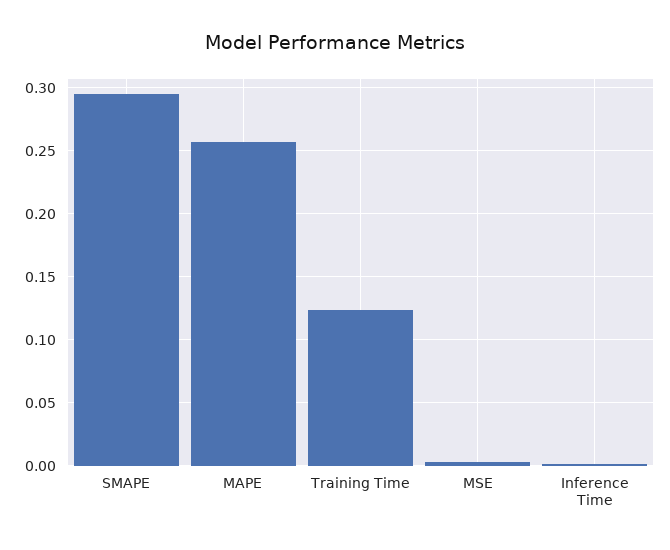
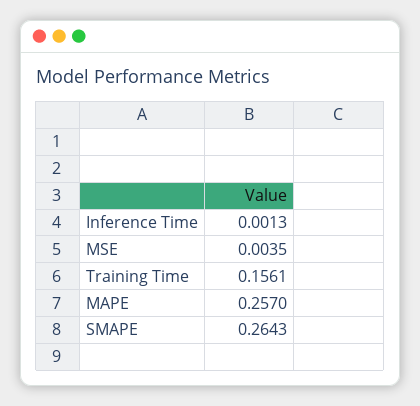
  {
-   "SMAPE": 0.295,
+   "SMAPE": 0.2643,
    "MAPE": 0.257,
-   "Training Time": 0.125,
+   "Training Time": 0.1561,
    "MSE": 0.0035,
    "Inference Time": 0.0013
  }

